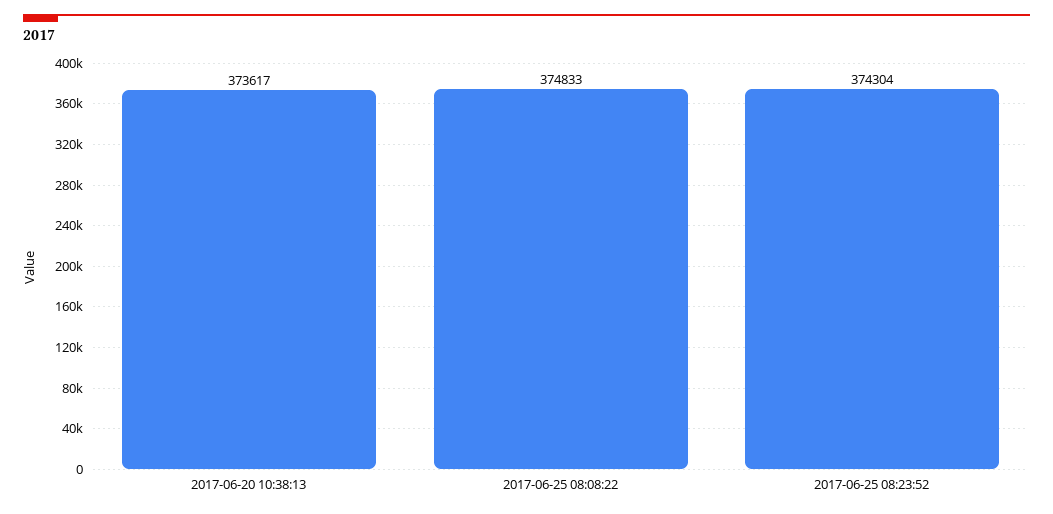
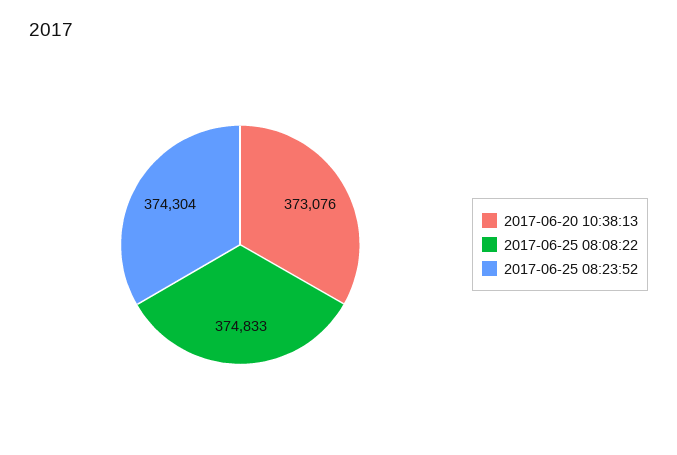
  {
-   "2017-06-20 10:38:13": 373617,
+   "2017-06-20 10:38:13": 373076,
    "2017-06-25 08:08:22": 374833,
    "2017-06-25 08:23:52": 374304
  }

